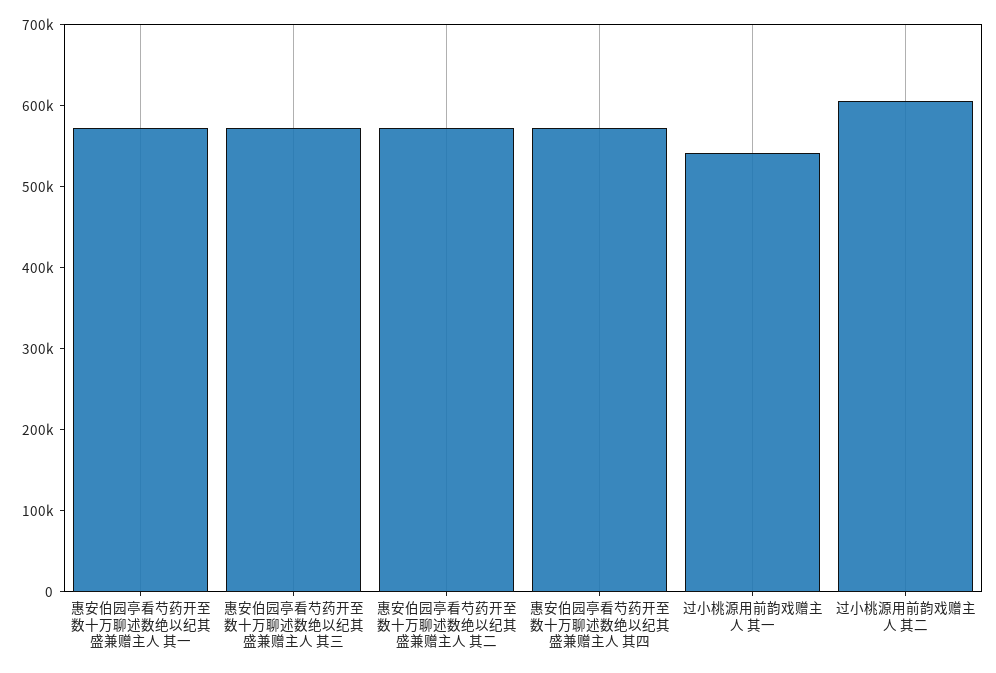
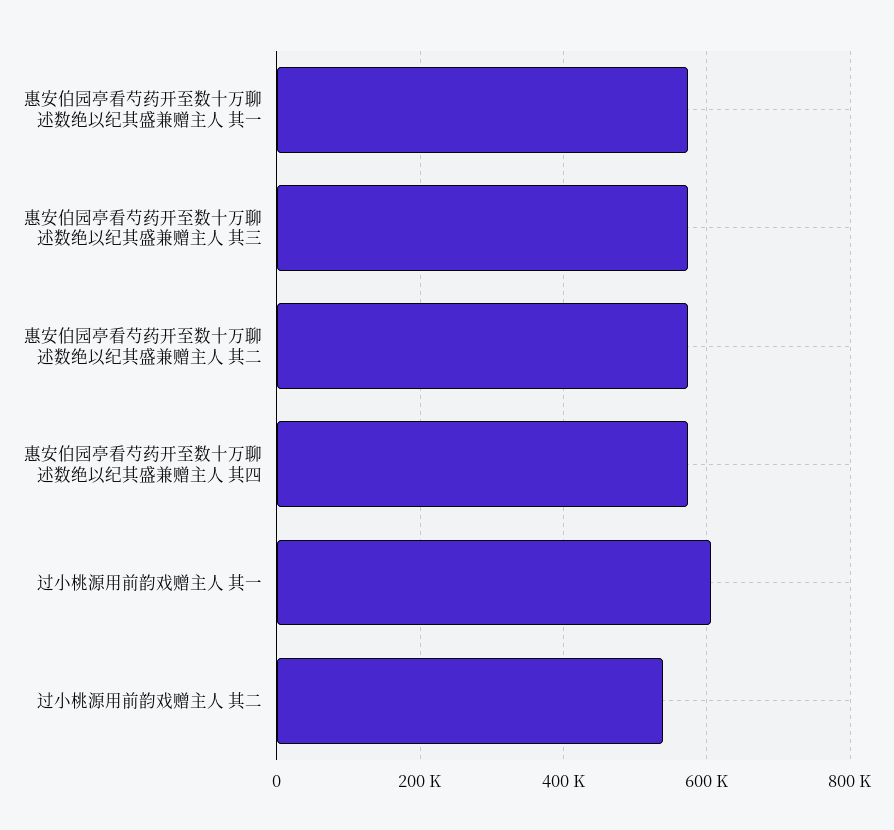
  {
    "惠安伯园亭看芍药开至数十万聊述数绝以纪其盛兼赠主人 其一": 580000,
    "惠安伯园亭看芍药开至数十万聊述数绝以纪其盛兼赠主人 其三": 580000,
    "惠安伯园亭看芍药开至数十万聊述数绝以纪其盛兼赠主人 其二": 580000,
    "惠安伯园亭看芍药开至数十万聊述数绝以纪其盛兼赠主人 其四": 580000,
-   "过小桃源用前韵戏赠主人 其一": 540000,
+   "过小桃源用前韵戏赠主人 其一": 600000,
-   "过小桃源用前韵戏赠主人 其二": 600000
+   "过小桃源用前韵戏赠主人 其二": 540000
  }

